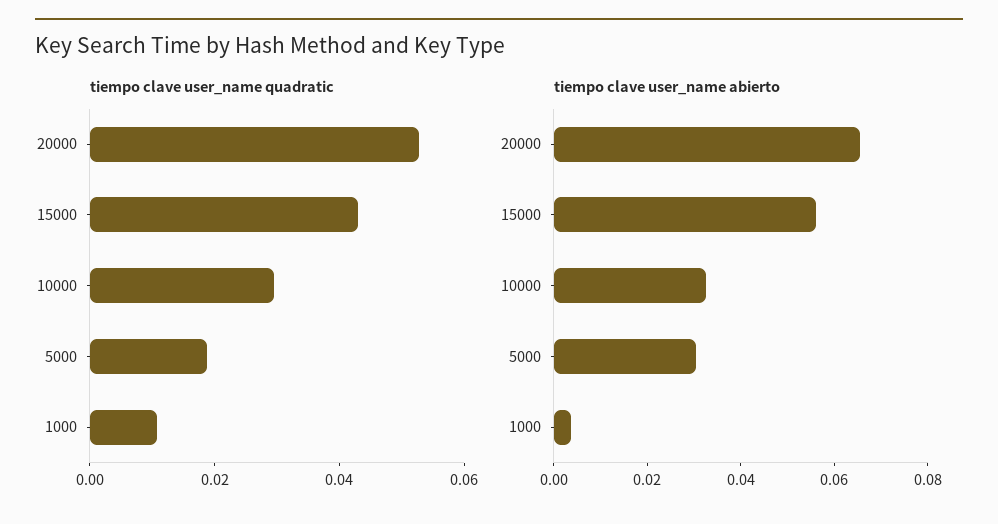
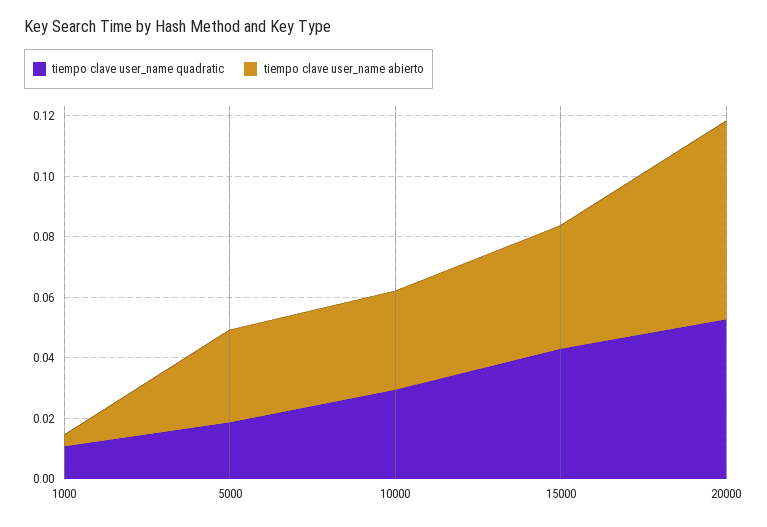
  {
    "tiempo clave user_name quadratic": {
      "20000": 0.055,
      "15000": 0.045,
      "10000": 0.03,
      "5000": 0.02,
      "1000": 0.01
    },
    "tiempo clave user_name abierto": {
      "20000": 0.065,
-     "15000": 0.055,
+     "15000": 0.04,
      "10000": 0.035,
      "5000": 0.03,
      "1000": 0.005
    }
  }

